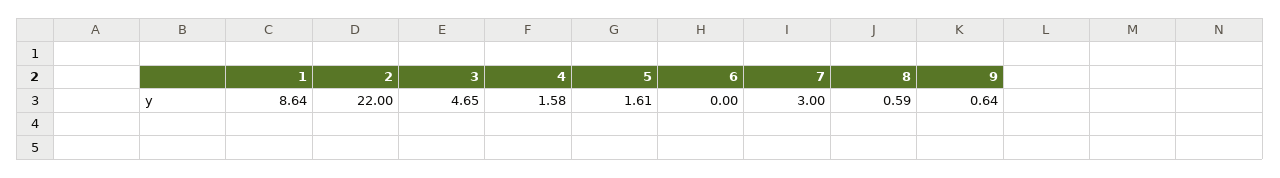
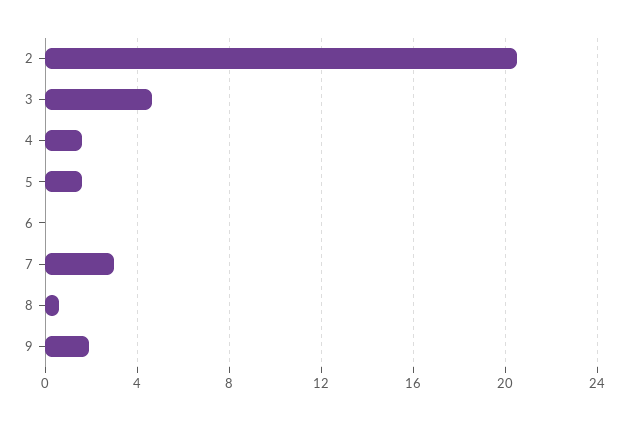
  {
-   "1": 8.64,
-   "2": 22,
+   "2": 20.5,
    "3": 4.65,
    "4": 1.58,
    "5": 1.61,
    "6": 0,
    "7": 3,
    "8": 0.59,
-   "9": 0.64
+   "9": 2
  }

